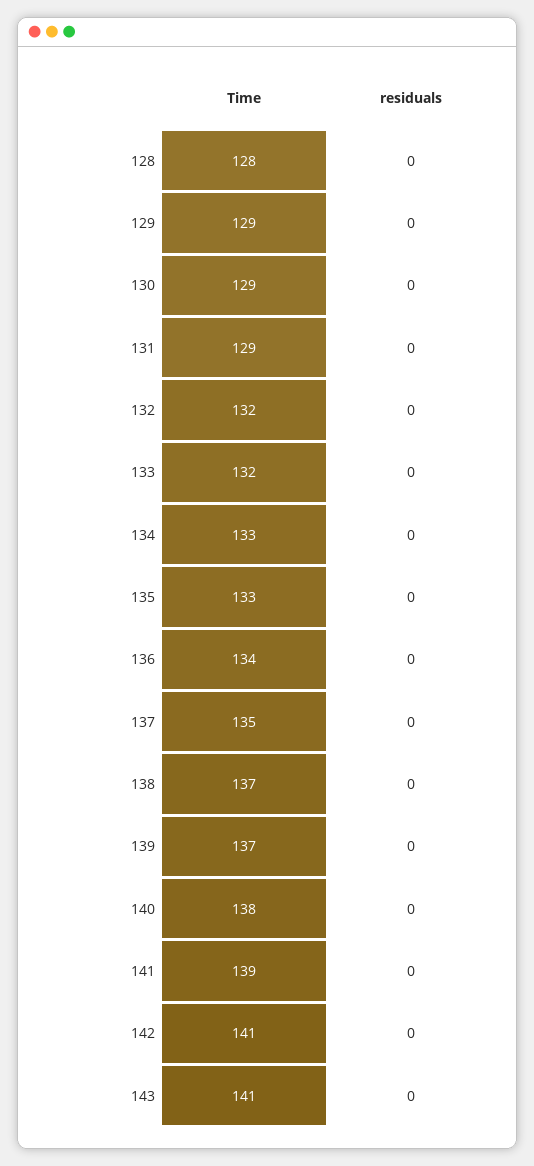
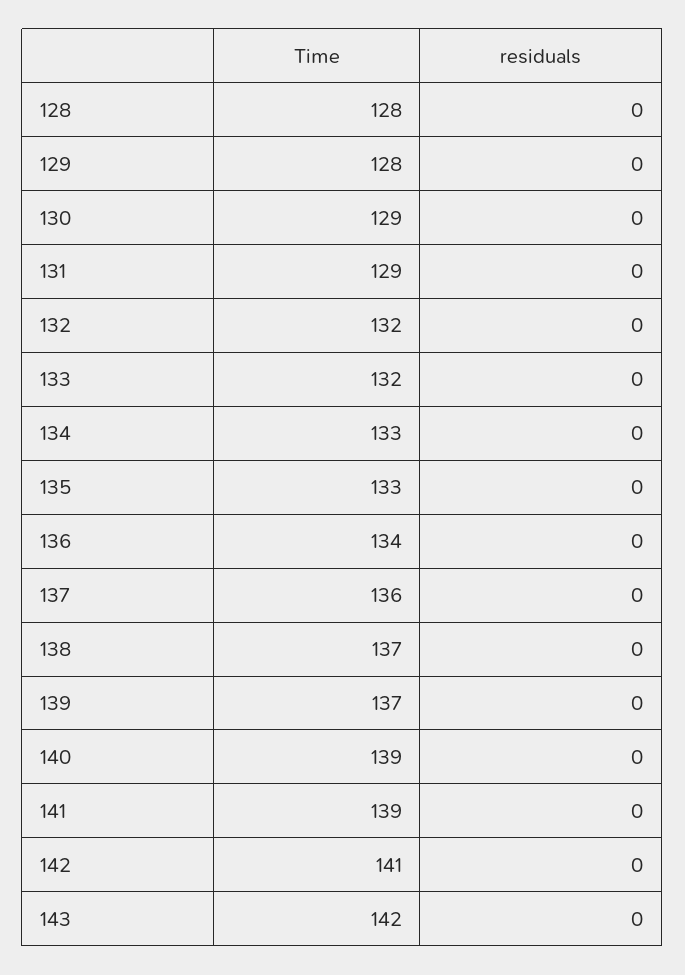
  {
    "Time": {
      "128": 128,
-     "129": 129,
+     "129": 128,
      "130": 129,
      "131": 129,
      "132": 132,
      "133": 132,
      "134": 133,
      "135": 133,
      "136": 134,
-     "137": 135,
+     "137": 136,
      "138": 137,
      "139": 137,
-     "140": 138,
+     "140": 139,
      "141": 139,
      "142": 141,
-     "143": 141
+     "143": 142
    },
    "residuals": {
      "128": 0,
      "129": 0,
      "130": 0,
      "131": 0,
      "132": 0,
      "133": 0,
      "134": 0,
      "135": 0,
      "136": 0,
      "137": 0,
      "138": 0,
      "139": 0,
      "140": 0,
      "141": 0,
      "142": 0,
      "143": 0
    }
  }

